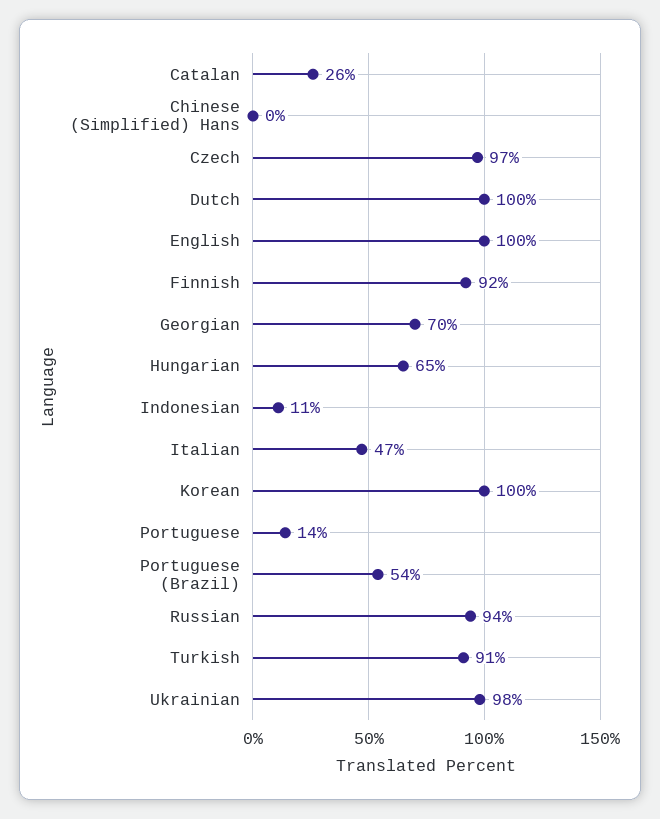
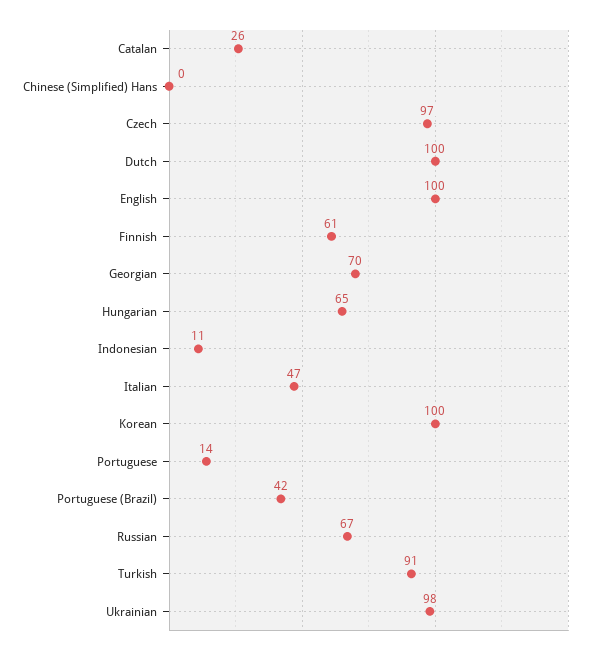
  {
    "Catalan": 26,
    "Chinese (Simplified) Hans": 0,
    "Czech": 97,
    "Dutch": 100,
    "English": 100,
-   "Finnish": 92,
+   "Finnish": 61,
    "Georgian": 70,
    "Hungarian": 65,
    "Indonesian": 11,
    "Italian": 47,
    "Korean": 100,
    "Portuguese": 14,
-   "Portuguese (Brazil)": 54,
+   "Portuguese (Brazil)": 42,
-   "Russian": 94,
+   "Russian": 67,
    "Turkish": 91,
    "Ukrainian": 98
  }

